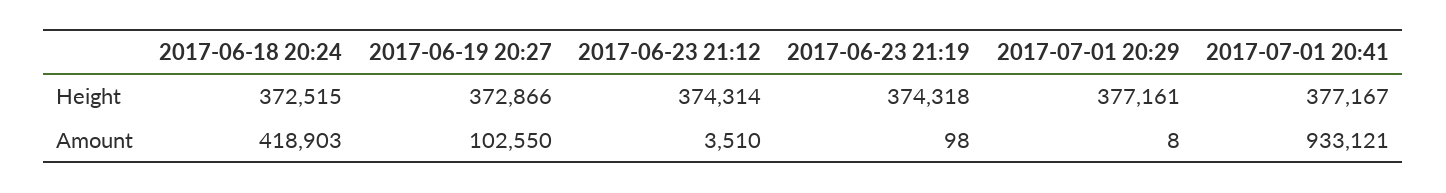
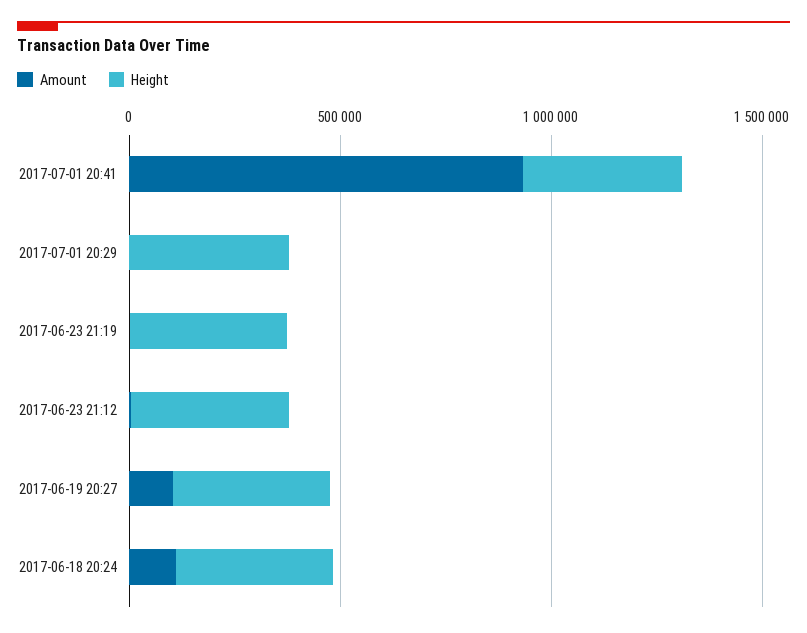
  {
    "Height": {
      "2017-06-18 20:24": 372515,
      "2017-06-19 20:27": 372866,
      "2017-06-23 21:12": 374314,
      "2017-06-23 21:19": 374318,
      "2017-07-01 20:29": 377161,
      "2017-07-01 20:41": 377167
    },
    "Amount": {
-     "2017-06-18 20:24": 418903,
+     "2017-06-18 20:24": 100000,
      "2017-06-19 20:27": 102550,
      "2017-06-23 21:12": 3510,
      "2017-06-23 21:19": 98,
      "2017-07-01 20:29": 8,
      "2017-07-01 20:41": 933121
    }
  }

